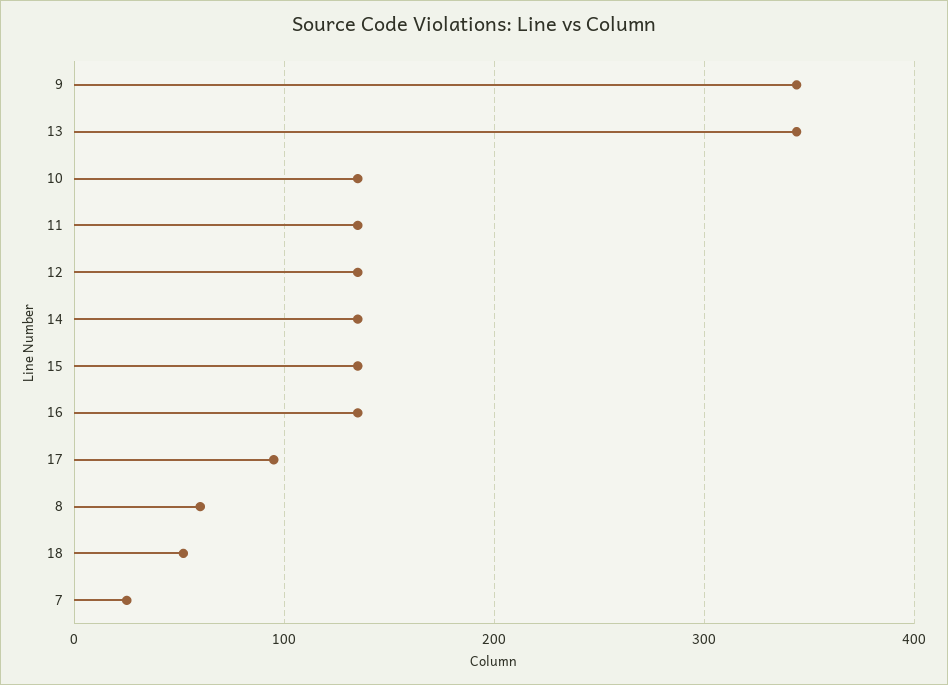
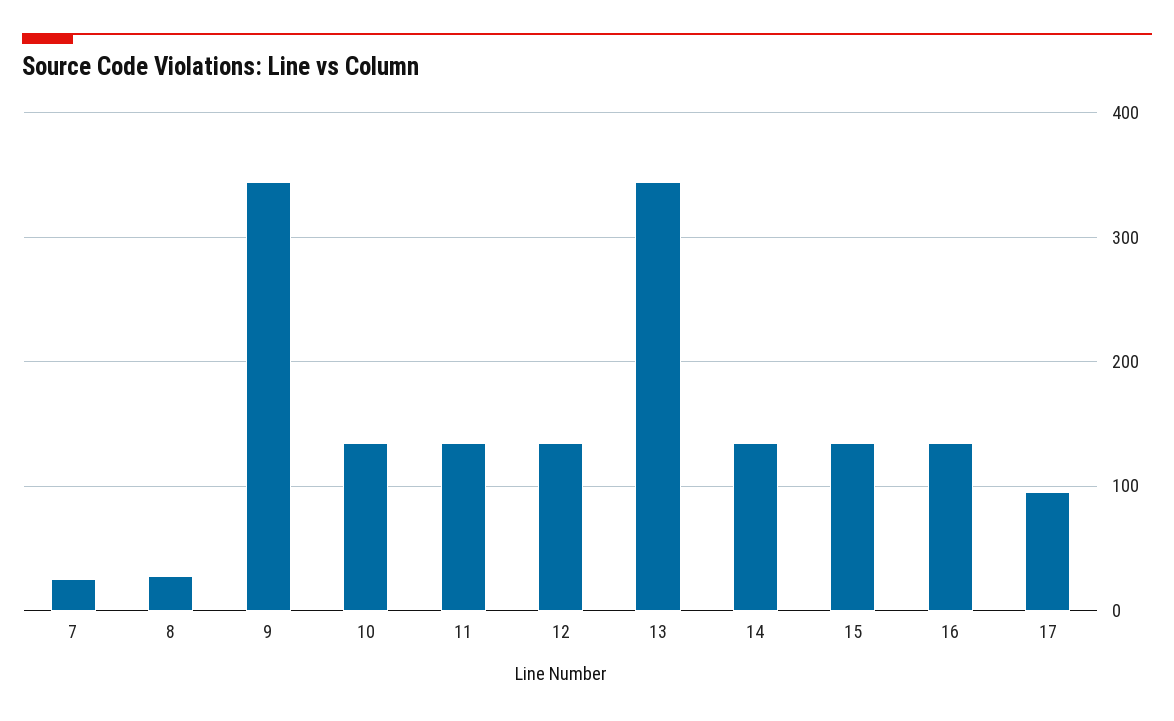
  {
    "9": 340,
    "13": 340,
    "10": 140,
    "11": 140,
    "12": 140,
    "14": 140,
    "15": 140,
    "16": 140,
    "17": 100,
-   "8": 60,
+   "8": 30,
-   "18": 50,
    "7": 30
  }

